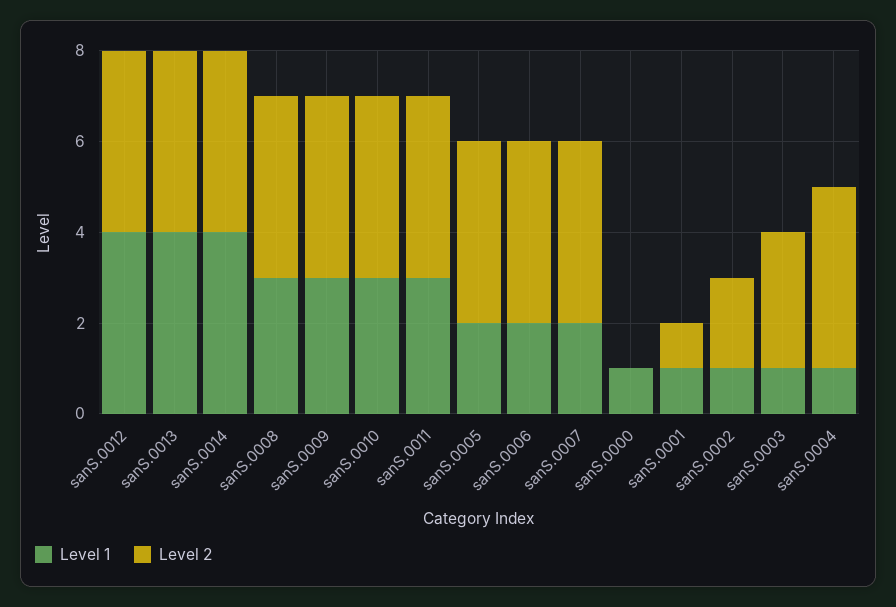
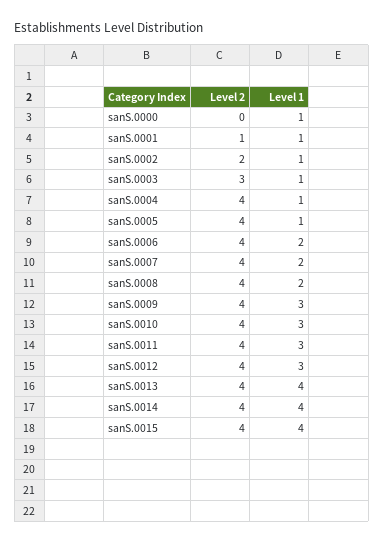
  {
    "Level 1": {
-     "sanS.0012": 4,
+     "sanS.0012": 3,
      "sanS.0013": 4,
      "sanS.0014": 4,
-     "sanS.0008": 3,
+     "sanS.0008": 2,
      "sanS.0009": 3,
      "sanS.0010": 3,
      "sanS.0011": 3,
-     "sanS.0005": 2,
+     "sanS.0005": 1,
      "sanS.0006": 2,
      "sanS.0007": 2,
      "sanS.0000": 1,
      "sanS.0001": 1,
      "sanS.0002": 1,
      "sanS.0003": 1,
-     "sanS.0004": 1
+     "sanS.0004": 1,
+     "sanS.0015": 4
    },
    "Level 2": {
      "sanS.0012": 4,
      "sanS.0013": 4,
      "sanS.0014": 4,
      "sanS.0008": 4,
      "sanS.0009": 4,
      "sanS.0010": 4,
      "sanS.0011": 4,
      "sanS.0005": 4,
      "sanS.0006": 4,
      "sanS.0007": 4,
      "sanS.0000": 0,
      "sanS.0001": 1,
      "sanS.0002": 2,
      "sanS.0003": 3,
-     "sanS.0004": 4
+     "sanS.0004": 4,
+     "sanS.0015": 4
    }
  }

